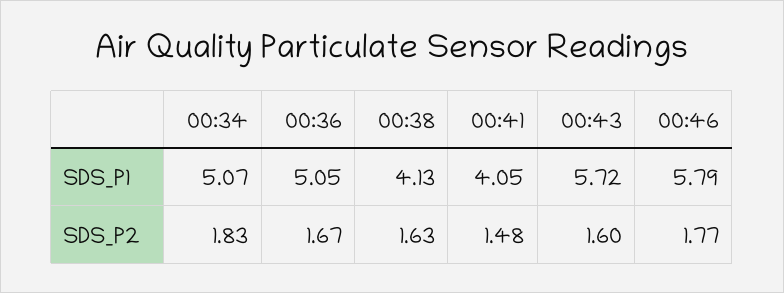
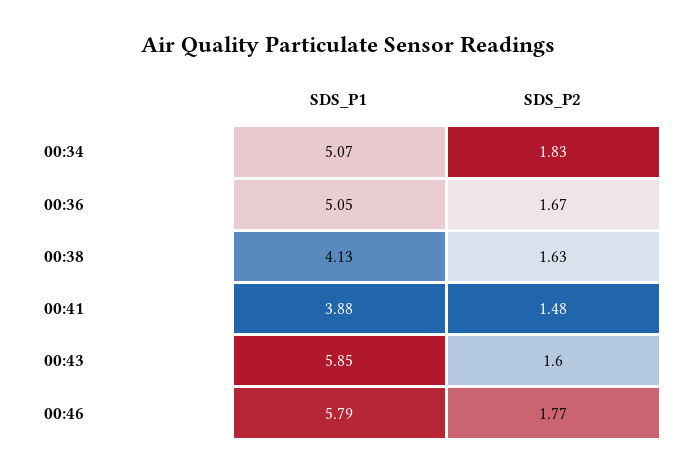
  {
    "00:34": {
      "SDS_P1": 5.07,
      "SDS_P2": 1.83
    },
    "00:36": {
      "SDS_P1": 5.05,
      "SDS_P2": 1.67
    },
    "00:38": {
      "SDS_P1": 4.13,
      "SDS_P2": 1.63
    },
    "00:41": {
-     "SDS_P1": 4.05,
+     "SDS_P1": 3.88,
      "SDS_P2": 1.48
    },
    "00:43": {
-     "SDS_P1": 5.72,
+     "SDS_P1": 5.85,
      "SDS_P2": 1.6
    },
    "00:46": {
      "SDS_P1": 5.79,
      "SDS_P2": 1.77
    }
  }

